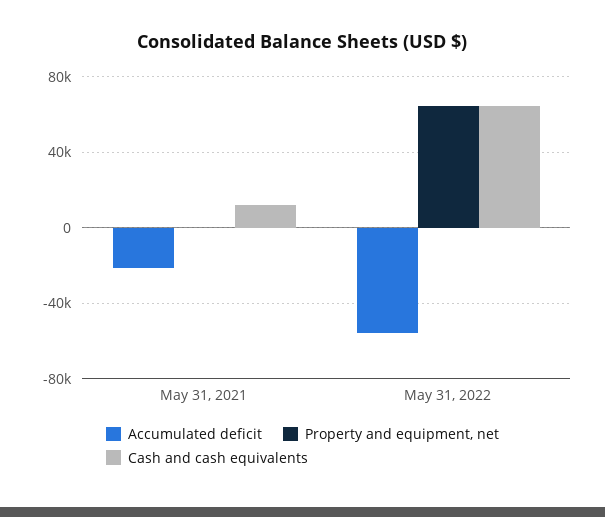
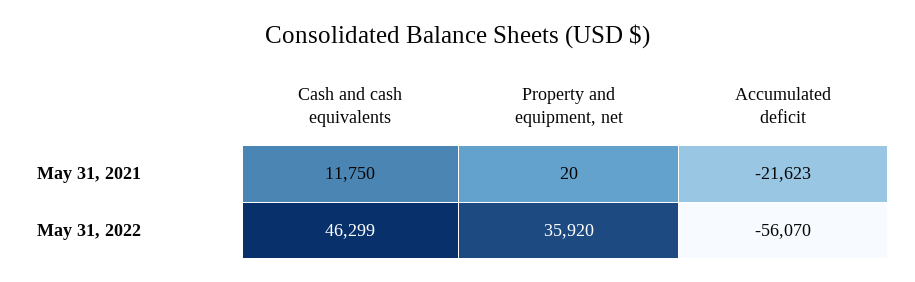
  {
    "Accumulated deficit": {
      "May 31, 2021": -21623,
      "May 31, 2022": -56070
    },
    "Property and equipment, net": {
      "May 31, 2021": 20,
-     "May 31, 2022": 65000
+     "May 31, 2022": 35920
    },
    "Cash and cash equivalents": {
      "May 31, 2021": 11750,
-     "May 31, 2022": 65000
+     "May 31, 2022": 46299
    }
  }

